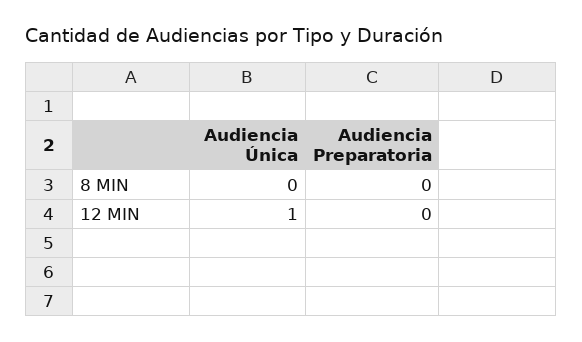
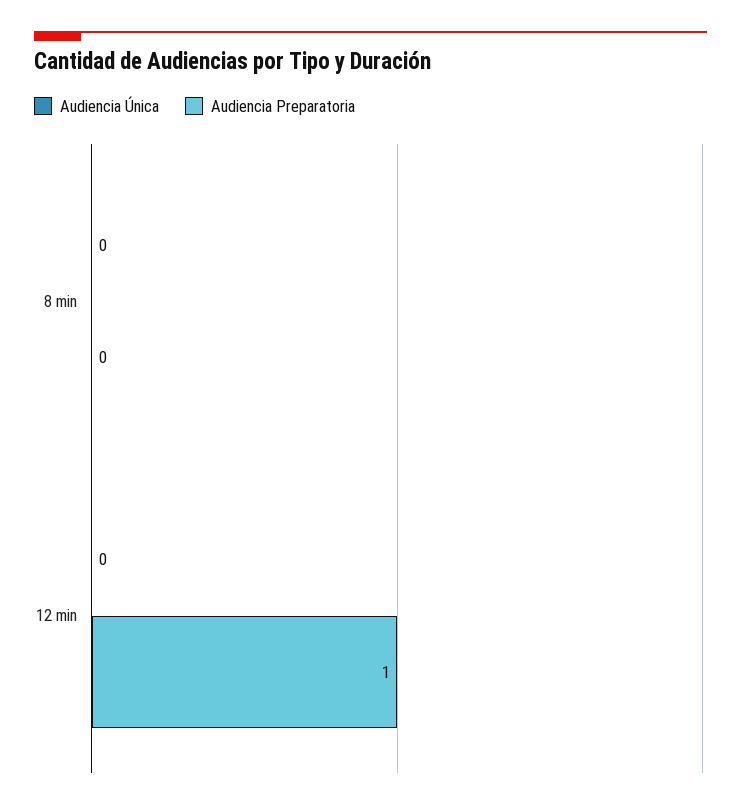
  {
    "Audiencia Única": {
      "8 MIN": 0,
-     "12 MIN": 1
+     "12 MIN": 0
    },
    "Audiencia Preparatoria": {
      "8 MIN": 0,
-     "12 MIN": 0
+     "12 MIN": 1
    }
  }

